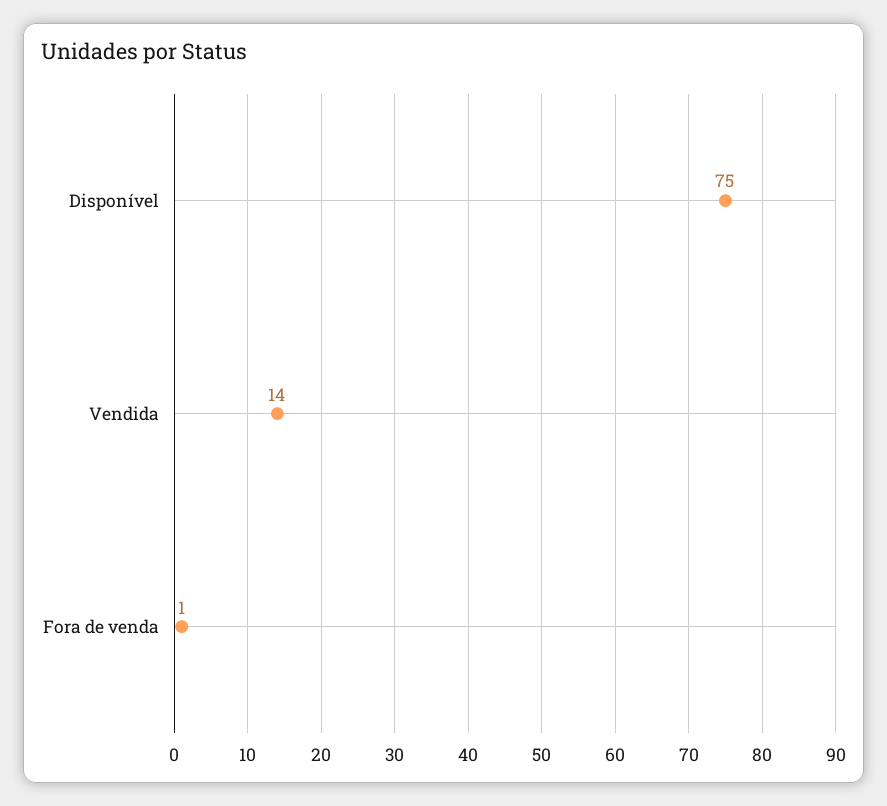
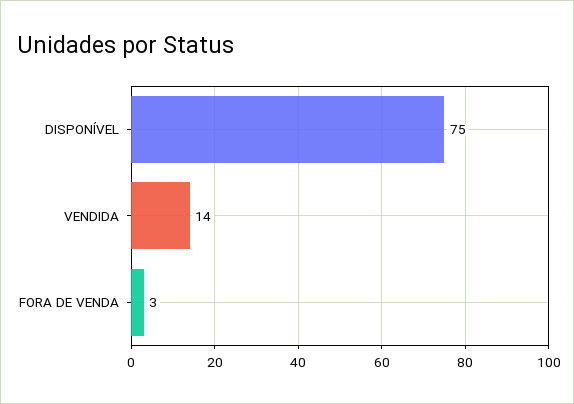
  {
    "Disponível": 75,
    "Vendida": 14,
-   "Fora de venda": 1
+   "Fora de venda": 3
  }

